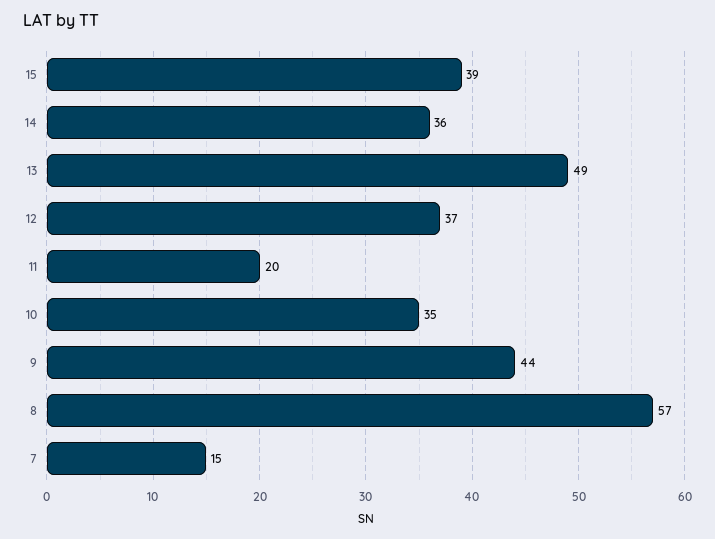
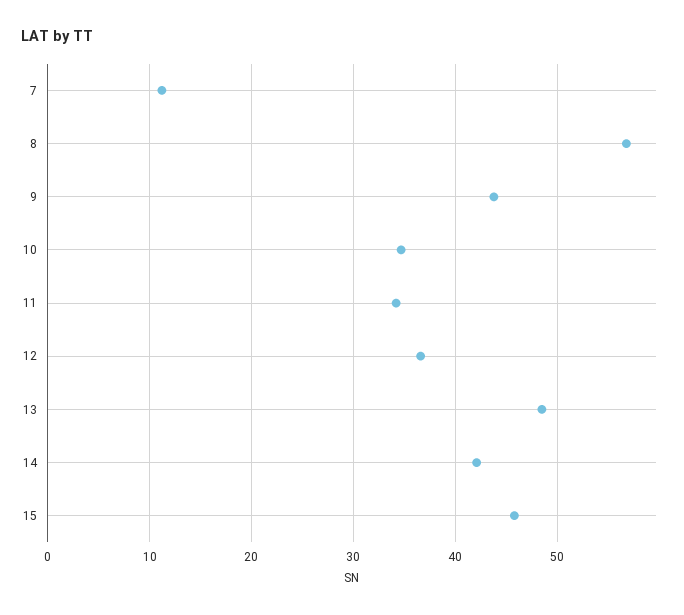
  {
-   "15": 39,
+   "15": 46,
-   "14": 36,
+   "14": 42,
    "13": 49,
    "12": 37,
-   "11": 20,
+   "11": 34,
    "10": 35,
    "9": 44,
    "8": 57,
-   "7": 15
+   "7": 11
  }

